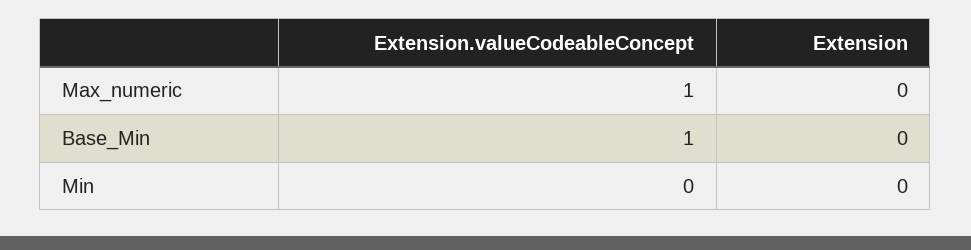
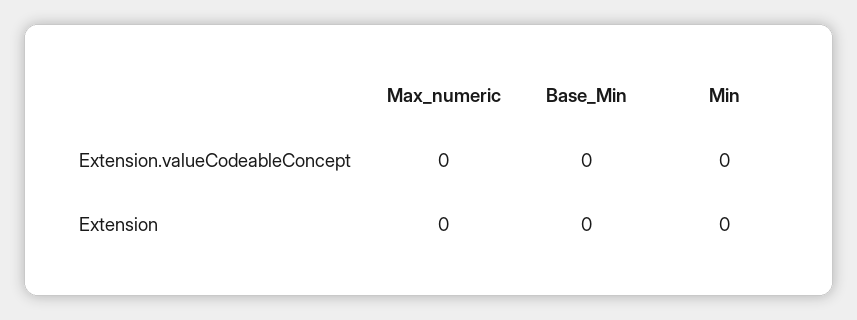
  {
    "Extension.valueCodeableConcept": {
-     "Max_numeric": 1,
+     "Max_numeric": 0,
-     "Base_Min": 1,
+     "Base_Min": 0,
      "Min": 0
    },
    "Extension": {
      "Max_numeric": 0,
      "Base_Min": 0,
      "Min": 0
    }
  }

